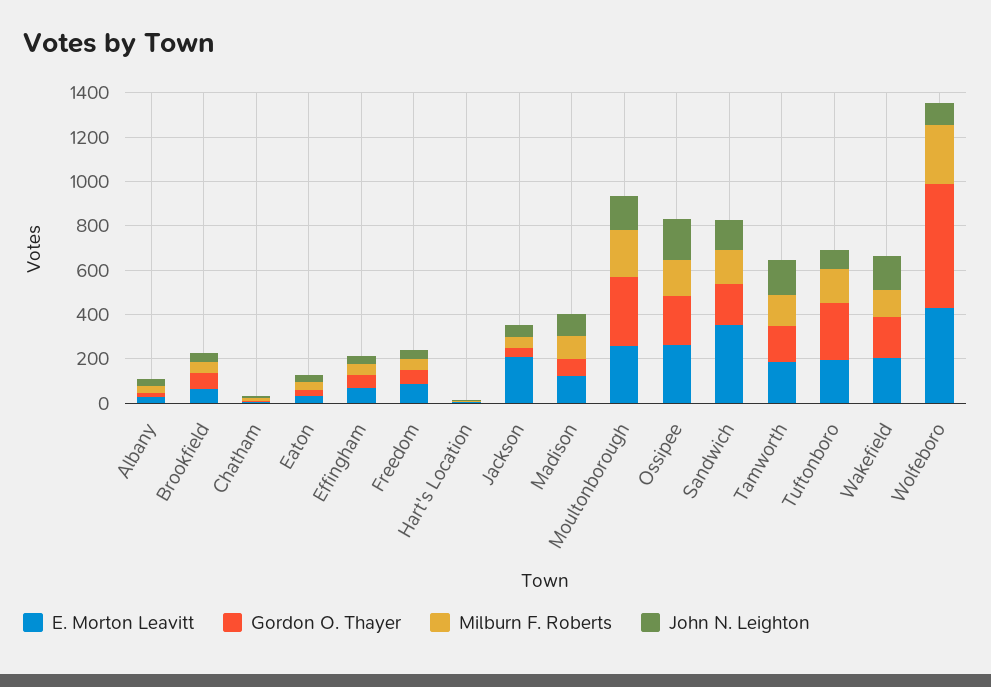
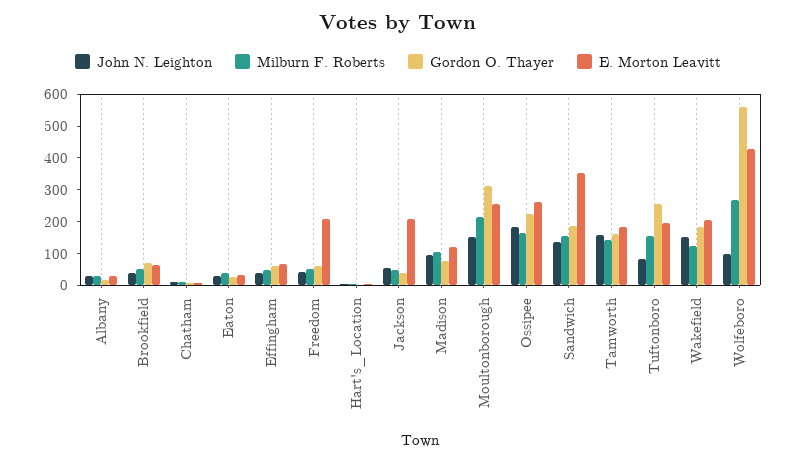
  {
    "E. Morton Leavitt": {
      "Albany": 50,
      "Brookfield": 50,
      "Chatham": 0,
      "Eaton": 50,
      "Effingham": 50,
-     "Freedom": 100,
+     "Freedom": 200,
      "Hart's Location": 0,
      "Jackson": 200,
      "Madison": 100,
      "Moultonborough": 250,
      "Ossipee": 250,
      "Sandwich": 350,
      "Tamworth": 200,
      "Tuftonboro": 200,
      "Wakefield": 200,
      "Wolfeboro": 450
    },
    "Gordon O. Thayer": {
      "Albany": 0,
      "Brookfield": 50,
      "Chatham": 0,
      "Eaton": 50,
      "Effingham": 50,
      "Freedom": 50,
      "Hart's Location": 0,
      "Jackson": 50,
      "Madison": 100,
      "Moultonborough": 300,
      "Ossipee": 200,
      "Sandwich": 200,
      "Tamworth": 150,
      "Tuftonboro": 250,
      "Wakefield": 200,
      "Wolfeboro": 550
    },
    "Milburn F. Roberts": {
      "Albany": 50,
      "Brookfield": 50,
      "Chatham": 0,
      "Eaton": 50,
      "Effingham": 50,
      "Freedom": 50,
      "Hart's Location": 0,
      "Jackson": 50,
      "Madison": 100,
      "Moultonborough": 200,
      "Ossipee": 150,
      "Sandwich": 150,
      "Tamworth": 150,
      "Tuftonboro": 150,
      "Wakefield": 100,
      "Wolfeboro": 250
    },
    "John N. Leighton": {
      "Albany": 50,
      "Brookfield": 50,
      "Chatham": 0,
      "Eaton": 50,
      "Effingham": 50,
      "Freedom": 50,
      "Hart's Location": 0,
      "Jackson": 50,
      "Madison": 100,
      "Moultonborough": 150,
      "Ossipee": 200,
      "Sandwich": 150,
      "Tamworth": 150,
      "Tuftonboro": 100,
      "Wakefield": 150,
      "Wolfeboro": 100
    }
  }

